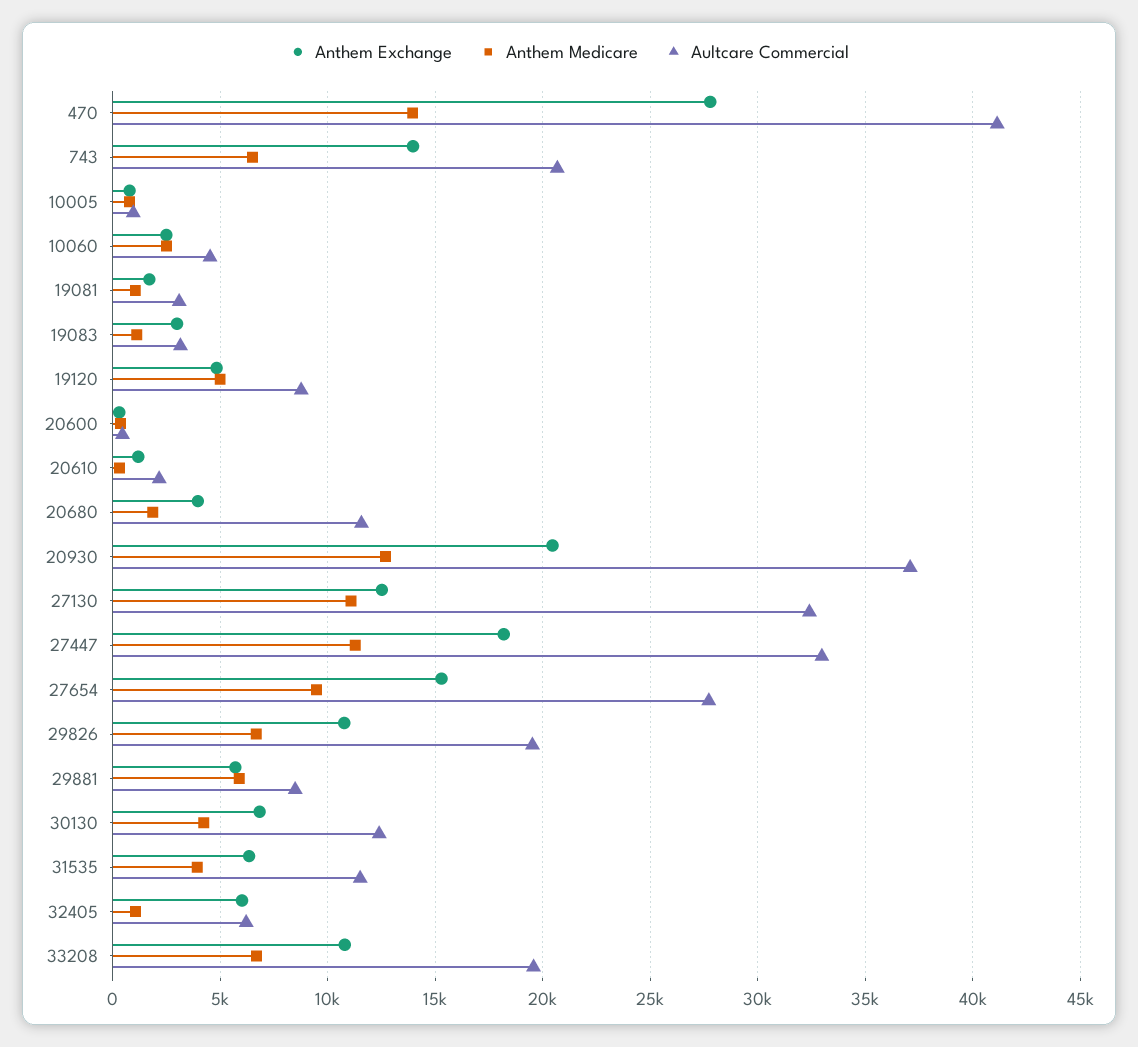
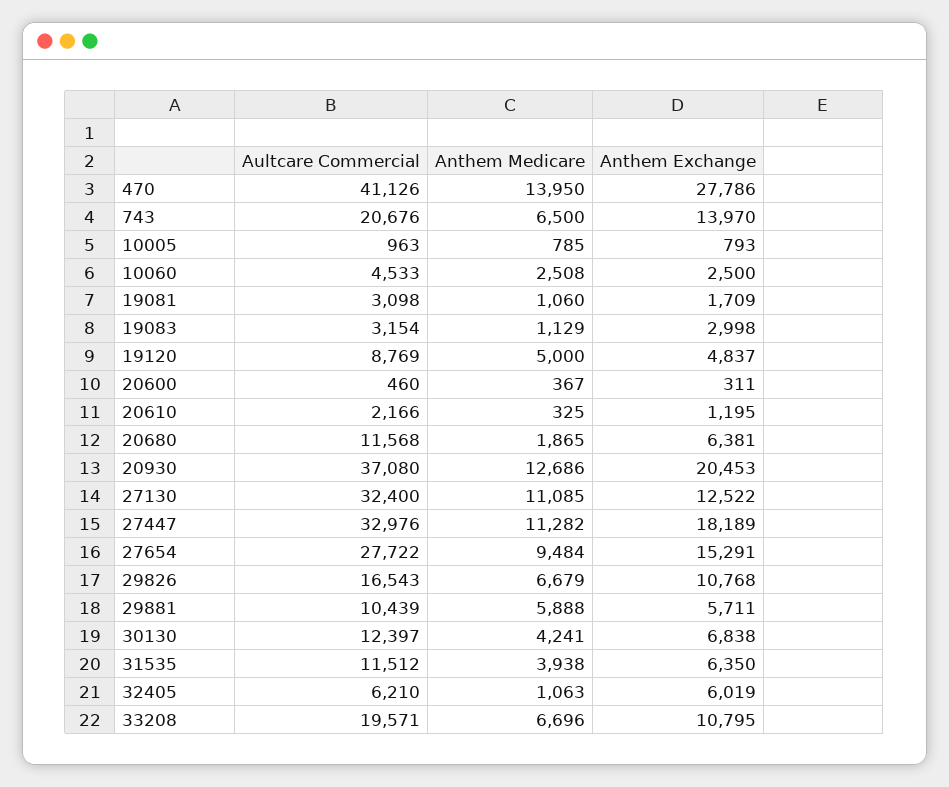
  {
    "Anthem Exchange": {
      "470": 27786,
      "743": 13970,
      "10005": 793,
      "10060": 2500,
      "19081": 1709,
      "19083": 2998,
      "19120": 4837,
      "20600": 311,
      "20610": 1195,
-     "20680": 4000,
+     "20680": 6381,
      "20930": 20453,
      "27130": 12522,
      "27447": 18189,
      "27654": 15291,
      "29826": 10768,
      "29881": 5711,
      "30130": 6838,
      "31535": 6350,
      "32405": 6019,
      "33208": 10795
    },
    "Anthem Medicare": {
      "470": 13950,
      "743": 6500,
      "10005": 785,
      "10060": 2508,
      "19081": 1060,
      "19083": 1129,
      "19120": 5000,
      "20600": 367,
      "20610": 325,
      "20680": 1865,
      "20930": 12686,
      "27130": 11085,
      "27447": 11282,
      "27654": 9484,
      "29826": 6679,
      "29881": 5888,
      "30130": 4241,
      "31535": 3938,
      "32405": 1063,
      "33208": 6696
    },
    "Aultcare Commercial": {
      "470": 41126,
      "743": 20676,
      "10005": 963,
      "10060": 4533,
      "19081": 3098,
      "19083": 3154,
      "19120": 8769,
      "20600": 460,
      "20610": 2166,
      "20680": 11568,
      "20930": 37080,
      "27130": 32400,
      "27447": 32976,
      "27654": 27722,
-     "29826": 19500,
+     "29826": 16543,
-     "29881": 8500,
+     "29881": 10439,
      "30130": 12397,
      "31535": 11512,
      "32405": 6210,
      "33208": 19571
    }
  }

